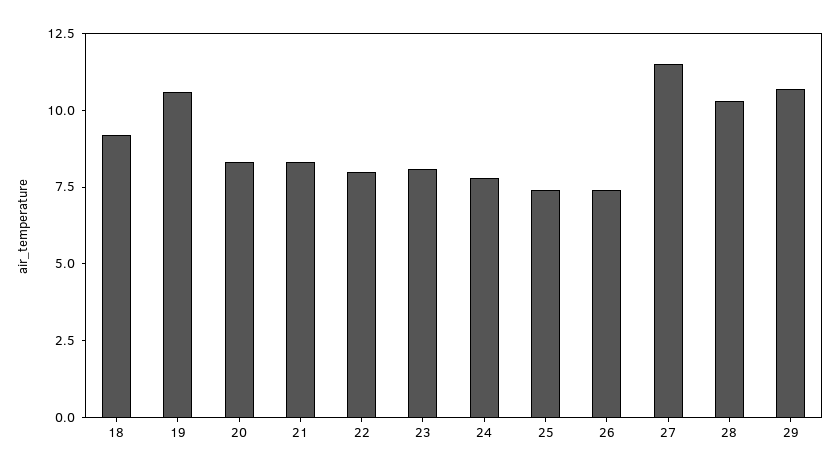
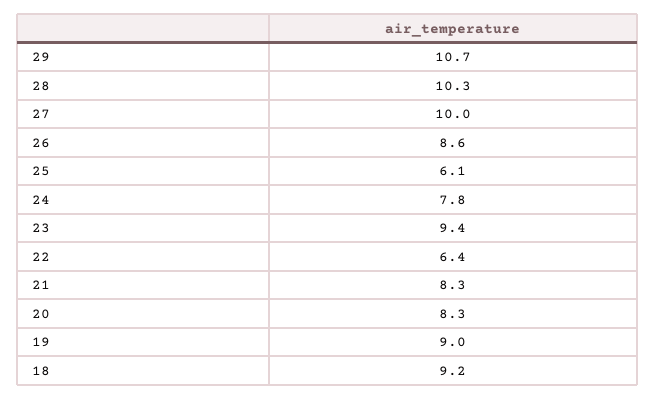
  {
    "18": 9.2,
-   "19": 10.5,
+   "19": 9,
    "20": 8.3,
    "21": 8.3,
-   "22": 8,
+   "22": 6.4,
-   "23": 8,
+   "23": 9.4,
    "24": 7.8,
-   "25": 7.5,
+   "25": 6.1,
-   "26": 7.5,
+   "26": 8.6,
-   "27": 11.5,
+   "27": 10,
    "28": 10.3,
    "29": 10.7
  }

